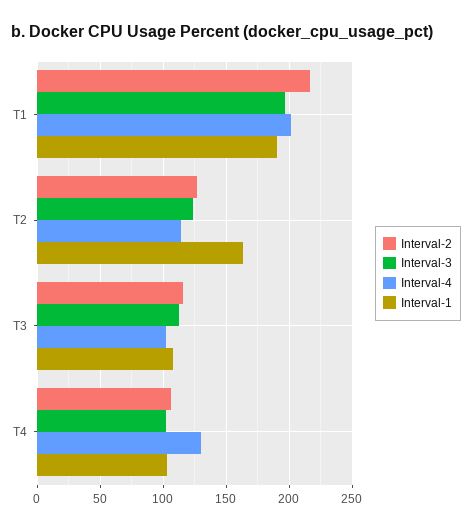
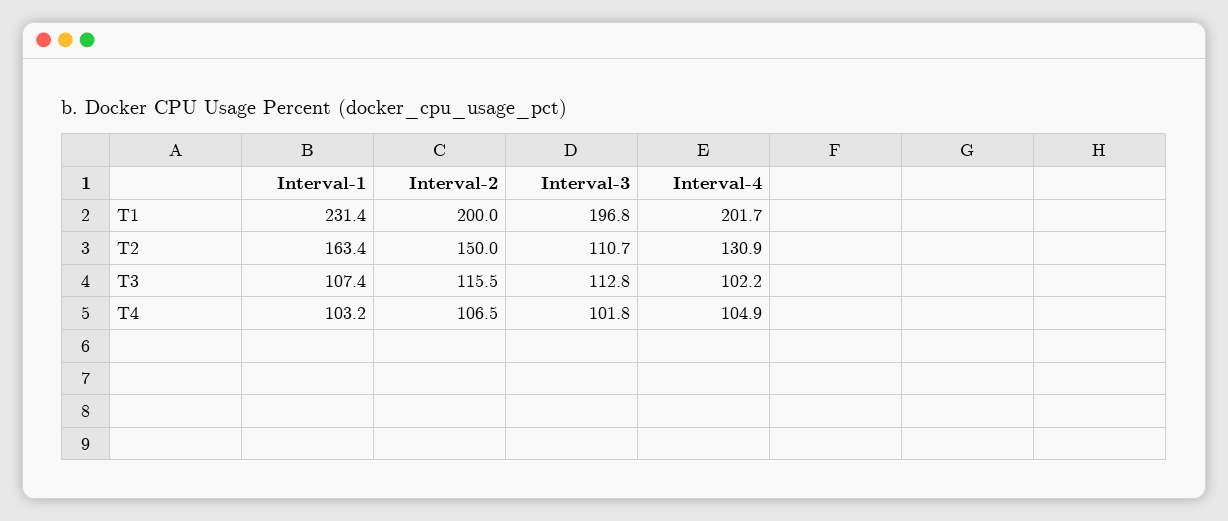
  {
    "Interval-2": {
-     "T1": 215,
+     "T1": 200,
-     "T2": 125,
+     "T2": 150,
      "T3": 115.5,
      "T4": 106.5
    },
    "Interval-3": {
      "T1": 196.8,
-     "T2": 125,
+     "T2": 110.7,
      "T3": 112.8,
      "T4": 101.8
    },
    "Interval-4": {
      "T1": 201.7,
-     "T2": 115,
+     "T2": 130.9,
      "T3": 102.2,
-     "T4": 130
+     "T4": 104.9
    },
    "Interval-1": {
-     "T1": 190,
+     "T1": 231.4,
      "T2": 163.4,
      "T3": 107.4,
      "T4": 103.2
    }
  }

